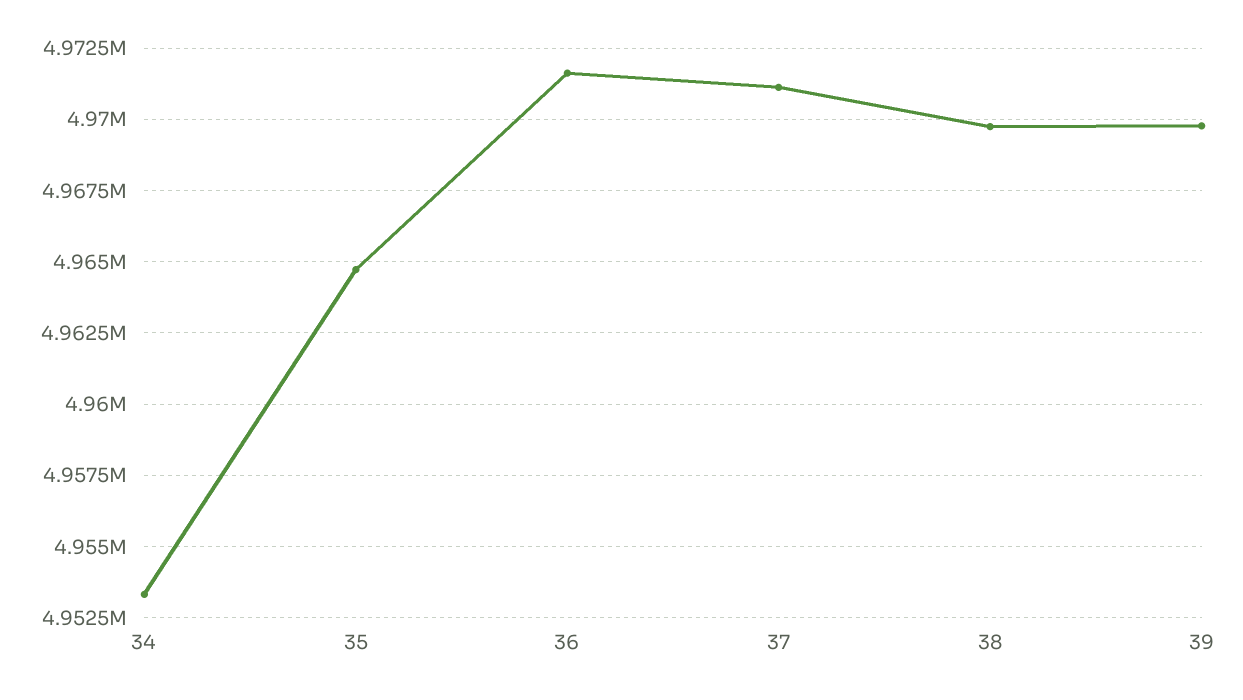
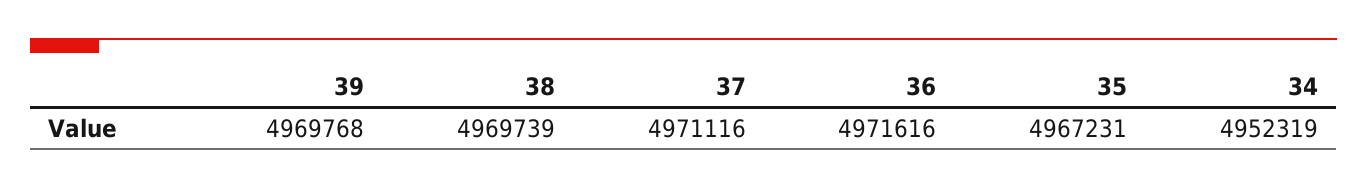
  {
-   "34": 4953250,
+   "34": 4952319,
-   "35": 4964750,
+   "35": 4967231,
    "36": 4971616,
    "37": 4971116,
    "38": 4969739,
    "39": 4969768
  }

